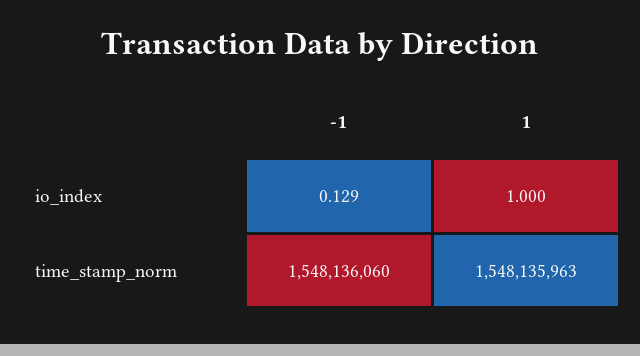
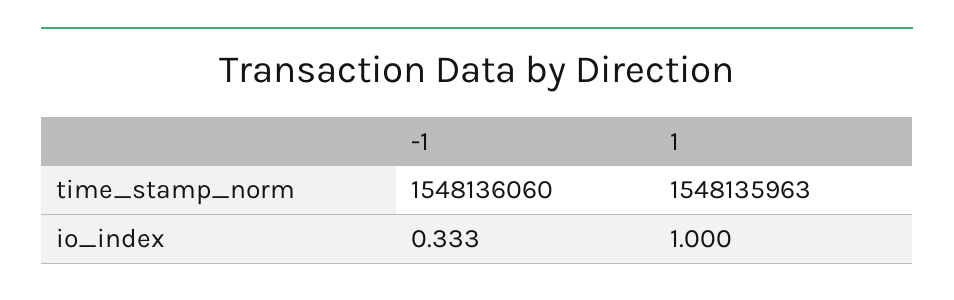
  {
    "-1": {
-     "io_index": 0.129,
+     "io_index": 0.333,
      "time_stamp_norm": 1548136060
    },
    "1": {
      "io_index": 1,
      "time_stamp_norm": 1548135963
    }
  }

